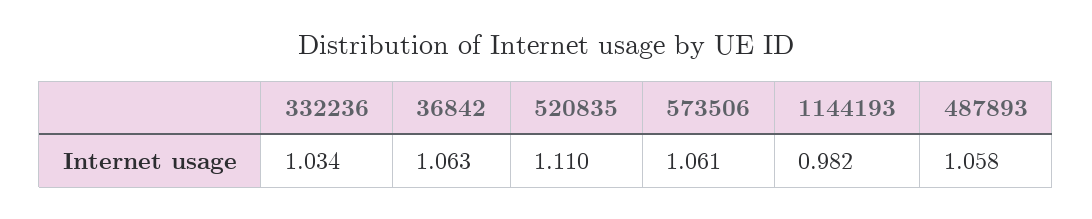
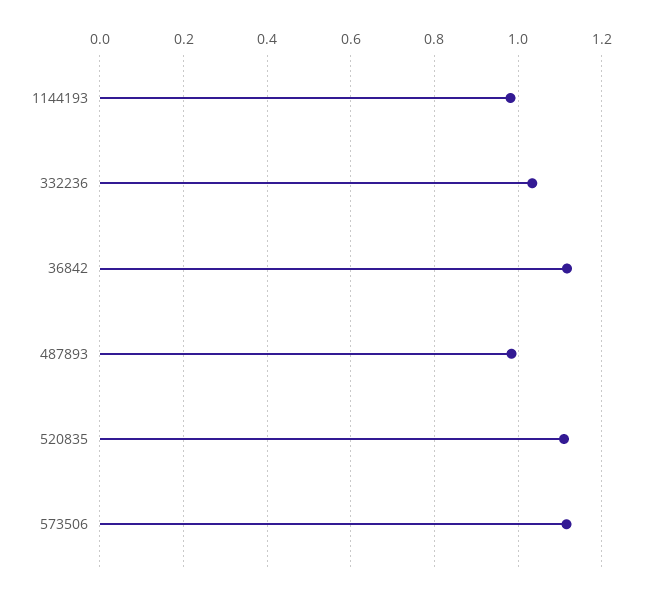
  {
    "332236": 1.034,
-   "36842": 1.063,
+   "36842": 1.12,
    "520835": 1.11,
-   "573506": 1.061,
+   "573506": 1.12,
    "1144193": 0.982,
-   "487893": 1.058
+   "487893": 0.98
  }

